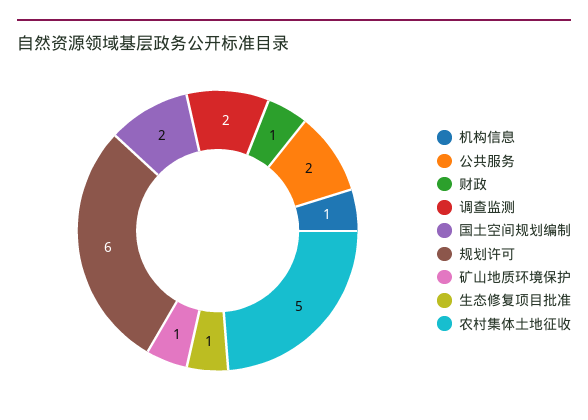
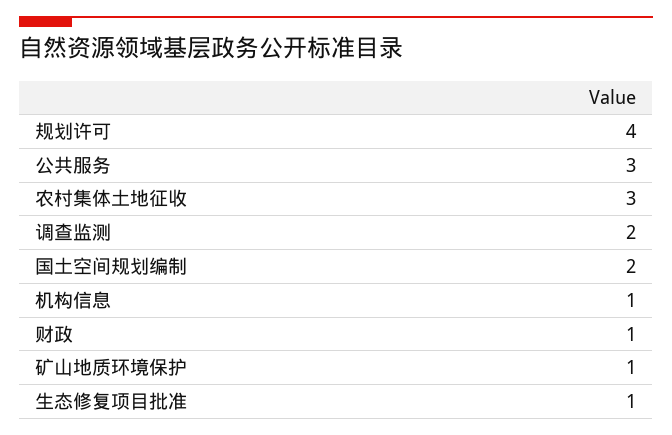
  {
    "机构信息": 1,
-   "公共服务": 2,
+   "公共服务": 3,
    "财政": 1,
    "调查监测": 2,
    "国土空间规划编制": 2,
-   "规划许可": 6,
+   "规划许可": 4,
    "矿山地质环境保护": 1,
    "生态修复项目批准": 1,
-   "农村集体土地征收": 5
+   "农村集体土地征收": 3
  }

